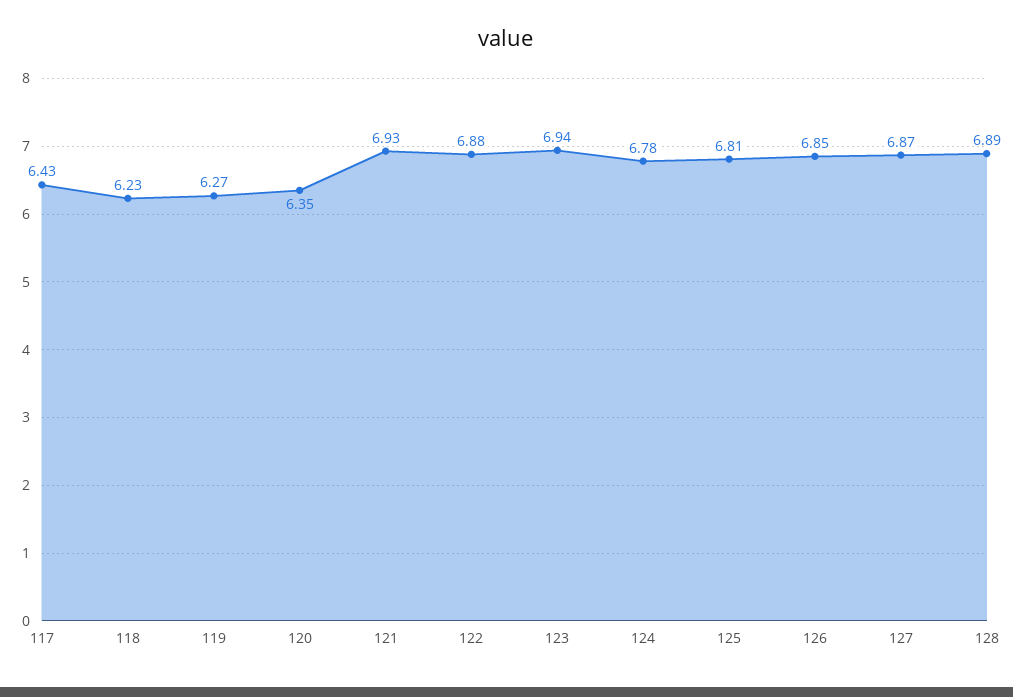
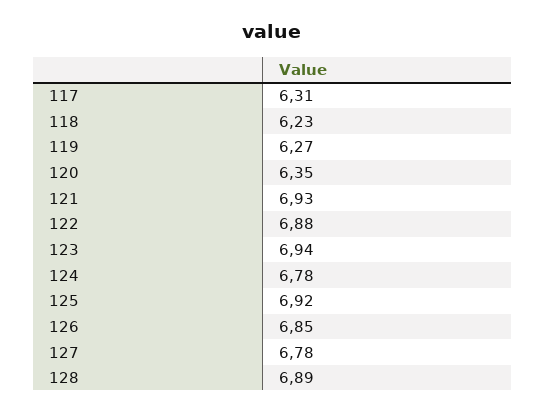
  {
-   "117": 6.43,
+   "117": 6.31,
    "118": 6.23,
    "119": 6.27,
    "120": 6.35,
    "121": 6.93,
    "122": 6.88,
    "123": 6.94,
    "124": 6.78,
-   "125": 6.81,
+   "125": 6.92,
    "126": 6.85,
-   "127": 6.87,
+   "127": 6.78,
    "128": 6.89
  }

